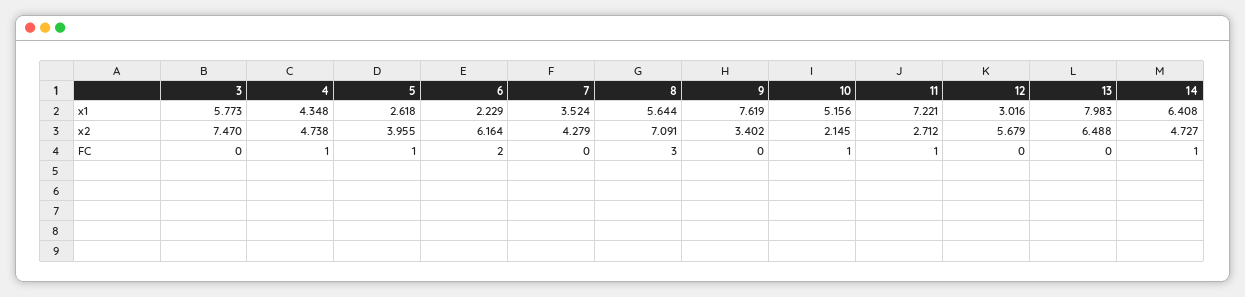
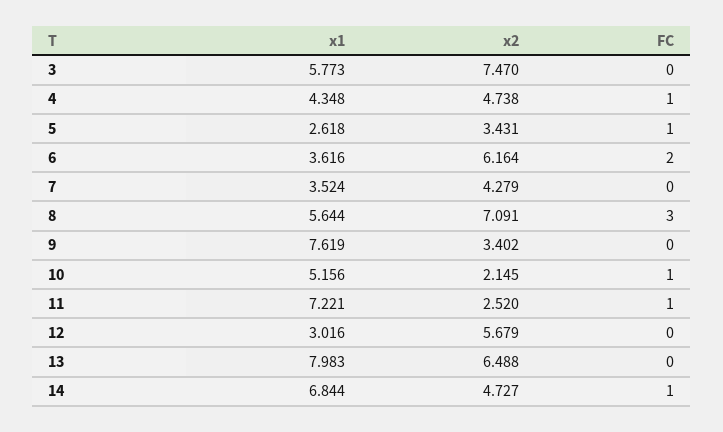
  {
    "3": {
      "x1": 5.773,
      "x2": 7.47,
      "FC": 0
    },
    "4": {
      "x1": 4.348,
      "x2": 4.738,
      "FC": 1
    },
    "5": {
      "x1": 2.618,
-     "x2": 3.955,
+     "x2": 3.431,
      "FC": 1
    },
    "6": {
-     "x1": 2.229,
+     "x1": 3.616,
      "x2": 6.164,
      "FC": 2
    },
    "7": {
      "x1": 3.524,
      "x2": 4.279,
      "FC": 0
    },
    "8": {
      "x1": 5.644,
      "x2": 7.091,
      "FC": 3
    },
    "9": {
      "x1": 7.619,
      "x2": 3.402,
      "FC": 0
    },
    "10": {
      "x1": 5.156,
      "x2": 2.145,
      "FC": 1
    },
    "11": {
      "x1": 7.221,
-     "x2": 2.712,
+     "x2": 2.52,
      "FC": 1
    },
    "12": {
      "x1": 3.016,
      "x2": 5.679,
      "FC": 0
    },
    "13": {
      "x1": 7.983,
      "x2": 6.488,
      "FC": 0
    },
    "14": {
-     "x1": 6.408,
+     "x1": 6.844,
      "x2": 4.727,
      "FC": 1
    }
  }

